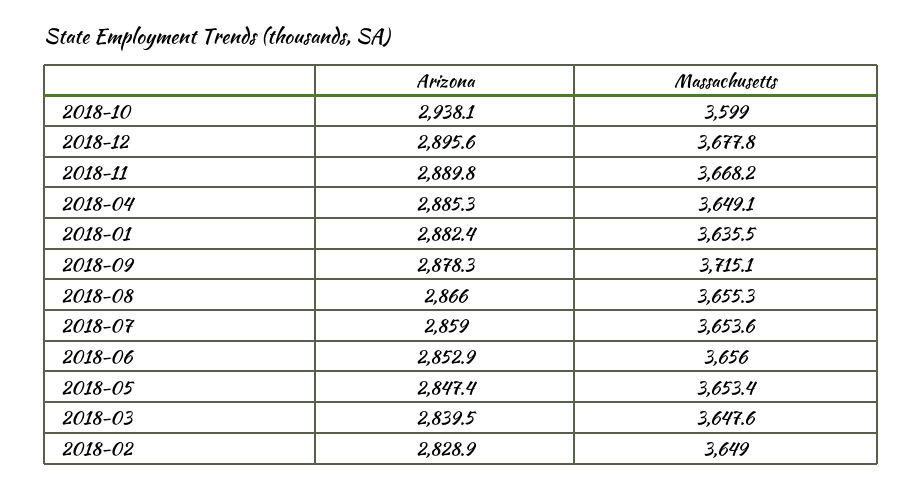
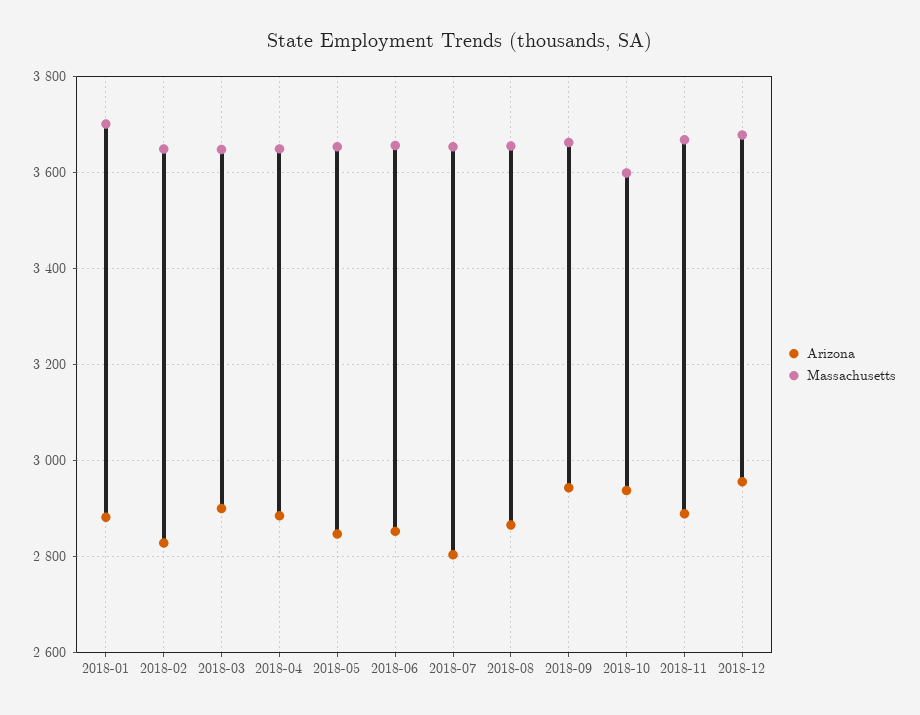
  {
    "Arizona": {
      "2018-10": 2938.1,
-     "2018-12": 2895.6,
+     "2018-12": 2960,
      "2018-11": 2889.8,
      "2018-04": 2885.3,
      "2018-01": 2882.4,
-     "2018-09": 2878.3,
+     "2018-09": 2940,
      "2018-08": 2866,
-     "2018-07": 2859,
+     "2018-07": 2800,
      "2018-06": 2852.9,
      "2018-05": 2847.4,
-     "2018-03": 2839.5,
+     "2018-03": 2900,
      "2018-02": 2828.9
    },
    "Massachusetts": {
      "2018-10": 3599,
      "2018-12": 3677.8,
      "2018-11": 3668.2,
      "2018-04": 3649.1,
-     "2018-01": 3635.5,
+     "2018-01": 3700,
-     "2018-09": 3715.1,
+     "2018-09": 3660,
      "2018-08": 3655.3,
      "2018-07": 3653.6,
      "2018-06": 3656,
      "2018-05": 3653.4,
      "2018-03": 3647.6,
      "2018-02": 3649
    }
  }

